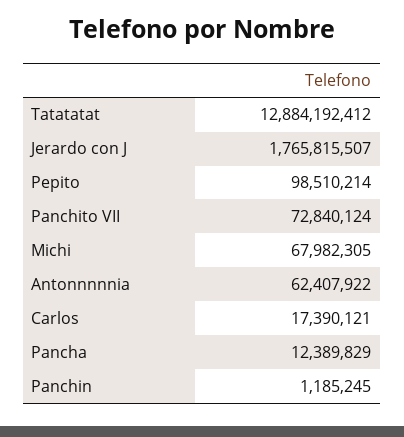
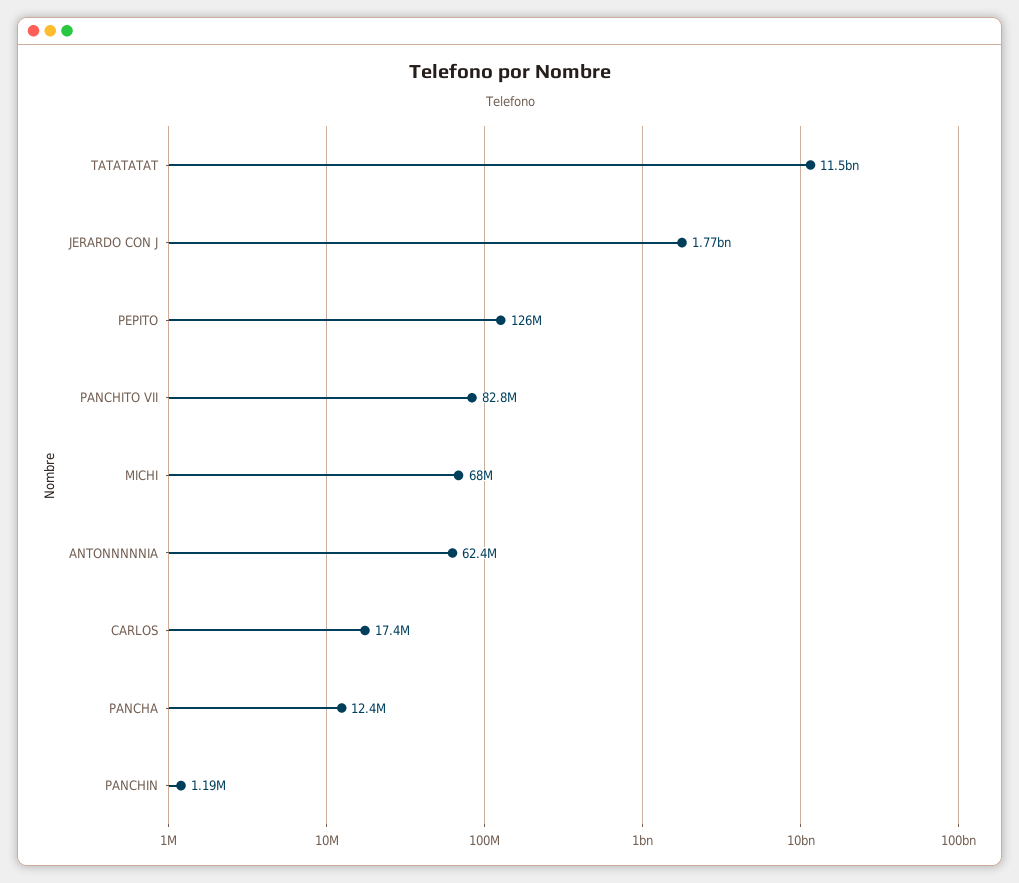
  {
-   "Tatatatat": 12884192412,
+   "Tatatatat": 11500000000,
    "Jerardo con J": 1765815507,
-   "Pepito": 98510214,
+   "Pepito": 126000000,
-   "Panchito VII": 72840124,
+   "Panchito VII": 82800000,
    "Michi": 67982305,
    "Antonnnnnia": 62407922,
    "Carlos": 17390121,
    "Pancha": 12389829,
    "Panchin": 1185245
  }

